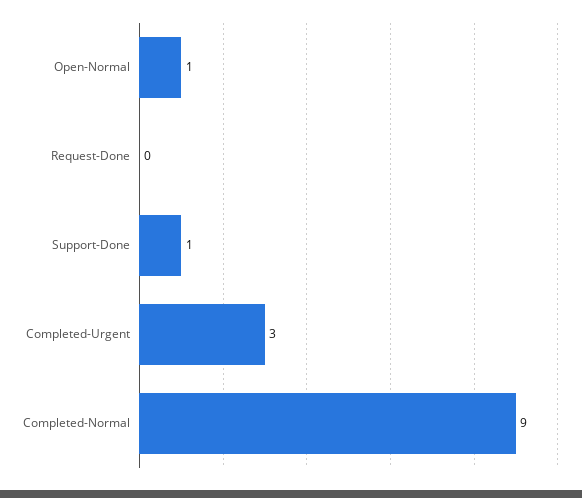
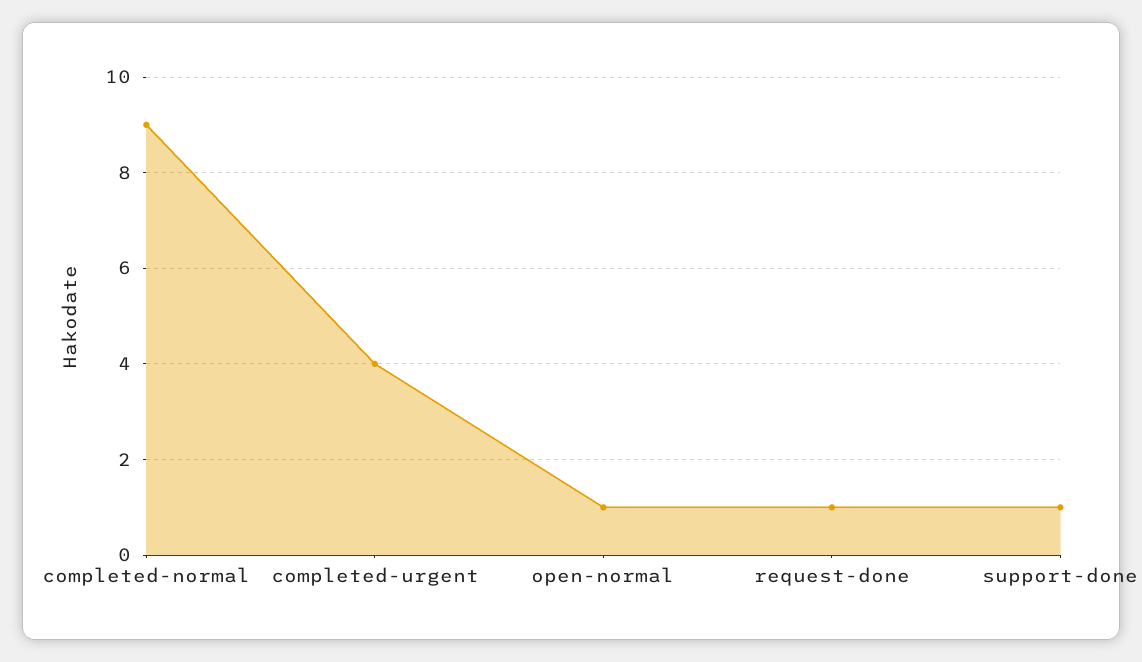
  {
    "Open-Normal": 1,
-   "Request-Done": 0,
+   "Request-Done": 1,
    "Support-Done": 1,
-   "Completed-Urgent": 3,
+   "Completed-Urgent": 4,
    "Completed-Normal": 9
  }

